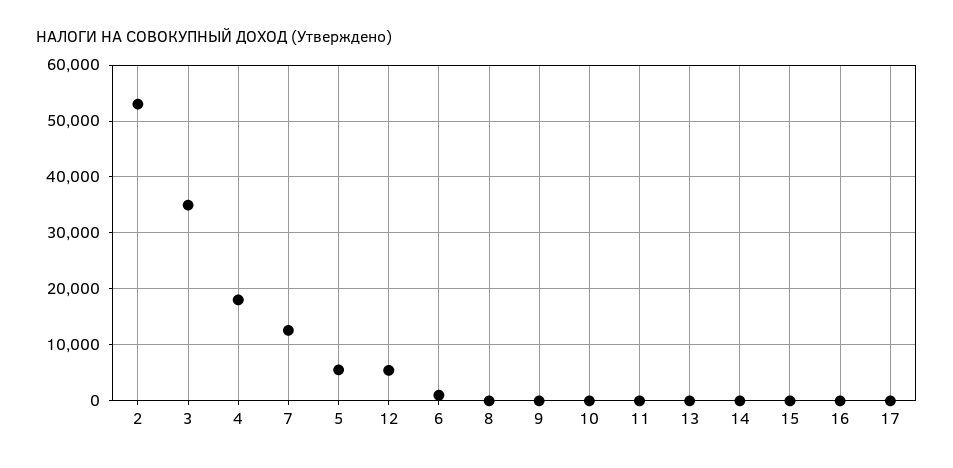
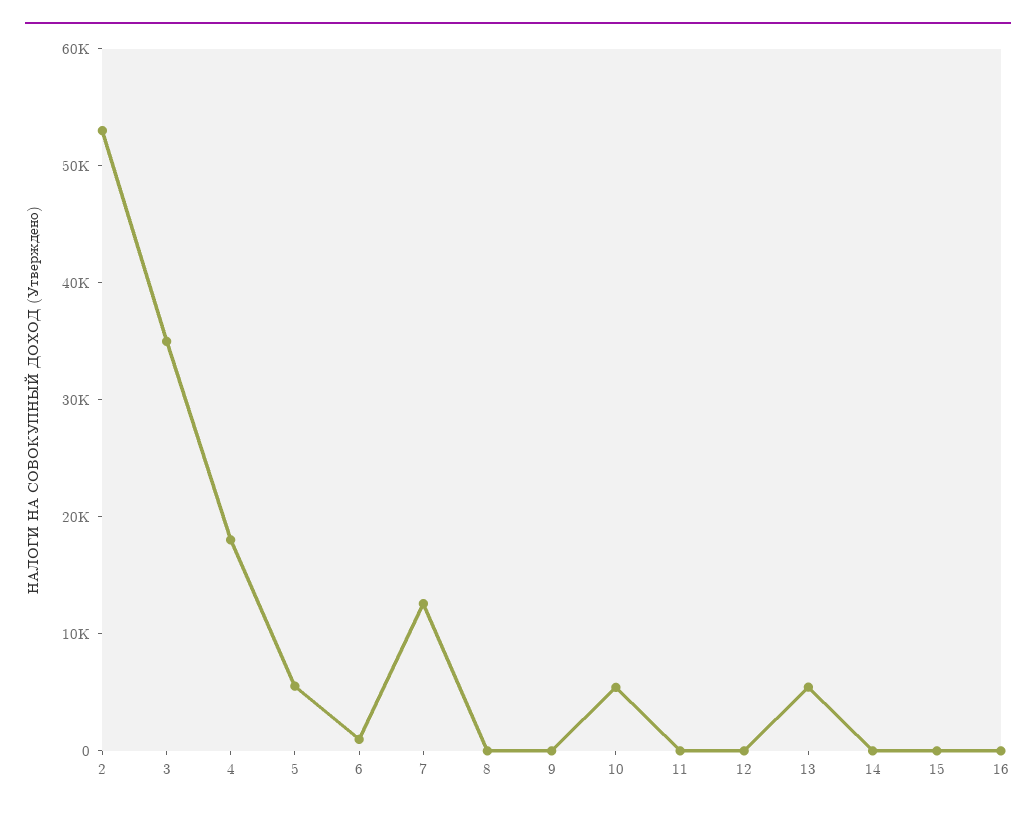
  {
    "2": 54000,
    "3": 34000,
    "4": 18000,
    "7": 12000,
    "5": 6000,
-   "12": 6000,
+   "12": 0,
    "6": 0,
    "8": 0,
    "9": 0,
-   "10": 0,
+   "10": 6000,
    "11": 0,
-   "13": 0,
+   "13": 6000,
    "14": 0,
    "15": 0,
-   "16": 0,
+   "16": 0
-   "17": 0
  }

